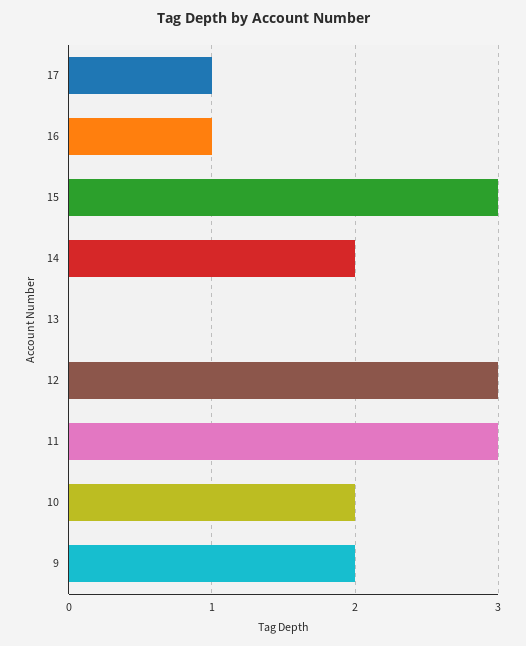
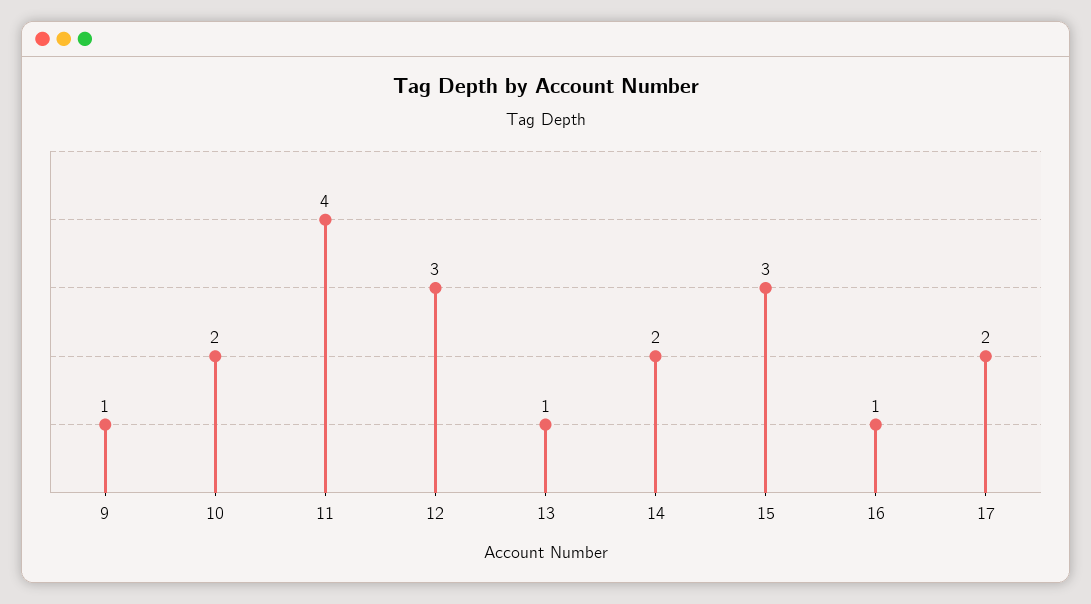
  {
-   "17": 1,
+   "17": 2,
    "16": 1,
    "15": 3,
    "14": 2,
-   "13": 0,
+   "13": 1,
    "12": 3,
-   "11": 3,
+   "11": 4,
    "10": 2,
-   "9": 2
+   "9": 1
  }

